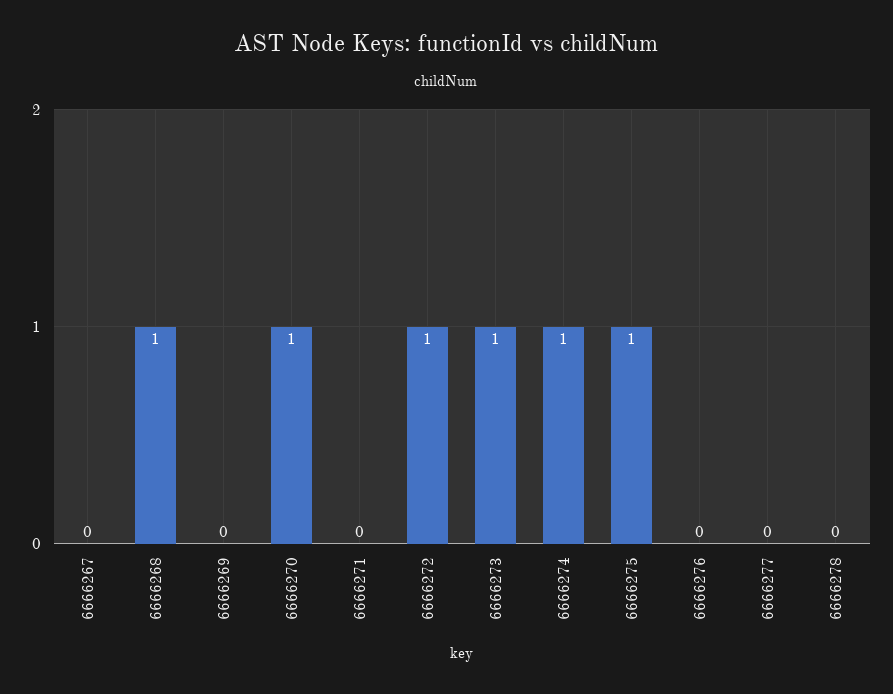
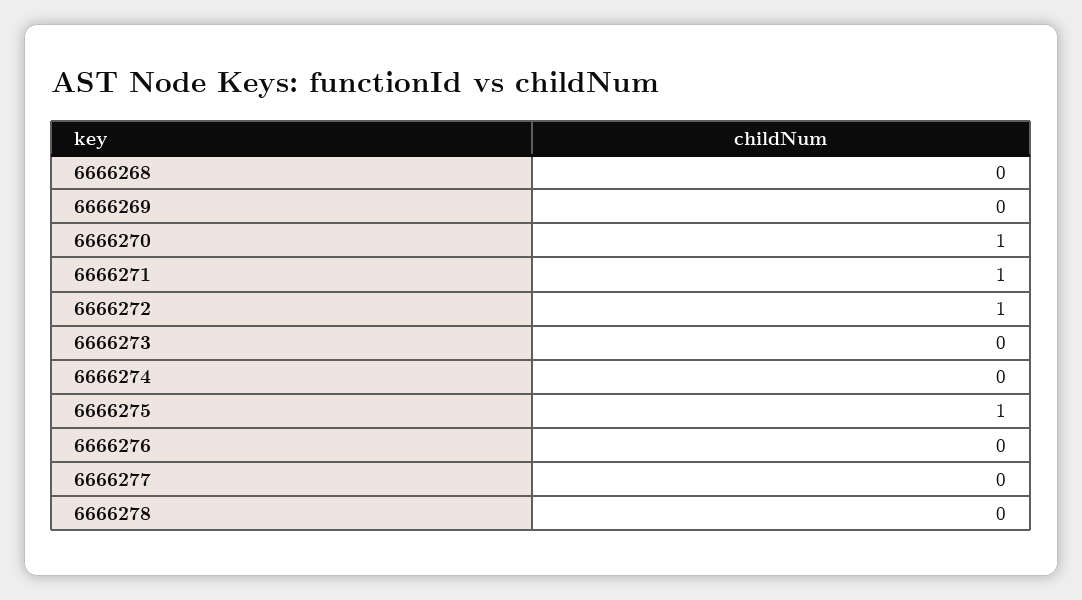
  {
-   "6666267": 0,
-   "6666268": 1,
+   "6666268": 0,
    "6666269": 0,
    "6666270": 1,
-   "6666271": 0,
+   "6666271": 1,
    "6666272": 1,
-   "6666273": 1,
+   "6666273": 0,
-   "6666274": 1,
+   "6666274": 0,
    "6666275": 1,
    "6666276": 0,
    "6666277": 0,
    "6666278": 0
  }

